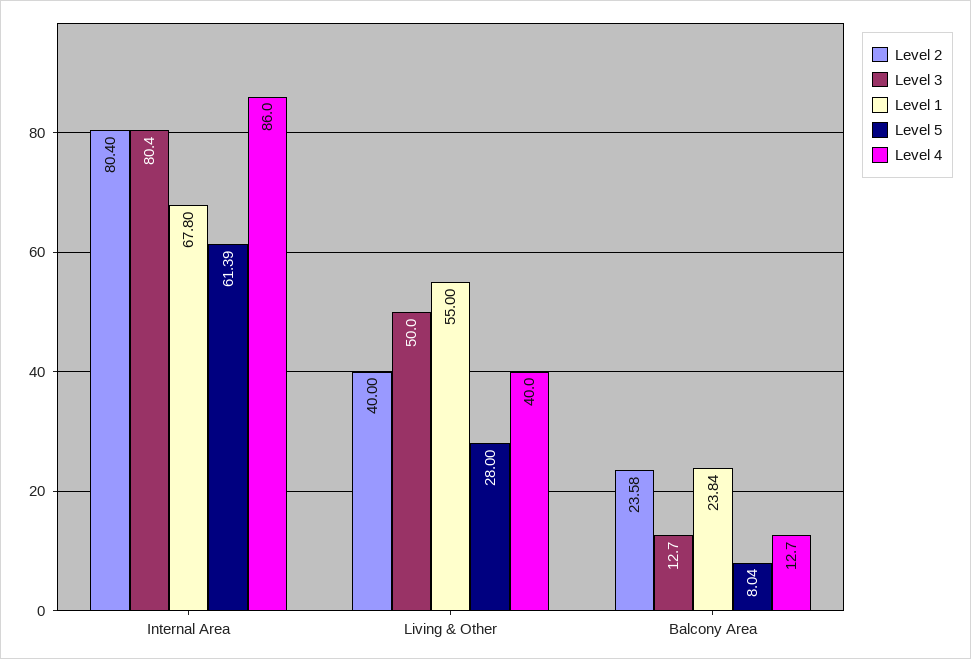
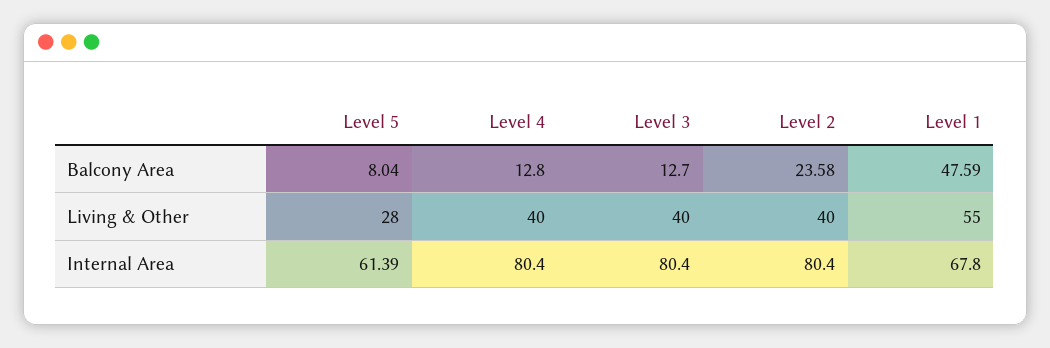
  {
    "Level 2": {
      "Internal Area": 80.4,
      "Living & Other": 40,
      "Balcony Area": 23.58
    },
    "Level 3": {
      "Internal Area": 80.4,
-     "Living & Other": 50,
+     "Living & Other": 40,
      "Balcony Area": 12.7
    },
    "Level 1": {
      "Internal Area": 67.8,
      "Living & Other": 55,
-     "Balcony Area": 23.84
+     "Balcony Area": 47.59
    },
    "Level 5": {
      "Internal Area": 61.39,
      "Living & Other": 28,
      "Balcony Area": 8.04
    },
    "Level 4": {
-     "Internal Area": 86,
+     "Internal Area": 80.4,
      "Living & Other": 40,
-     "Balcony Area": 12.7
+     "Balcony Area": 12.8
    }
  }

